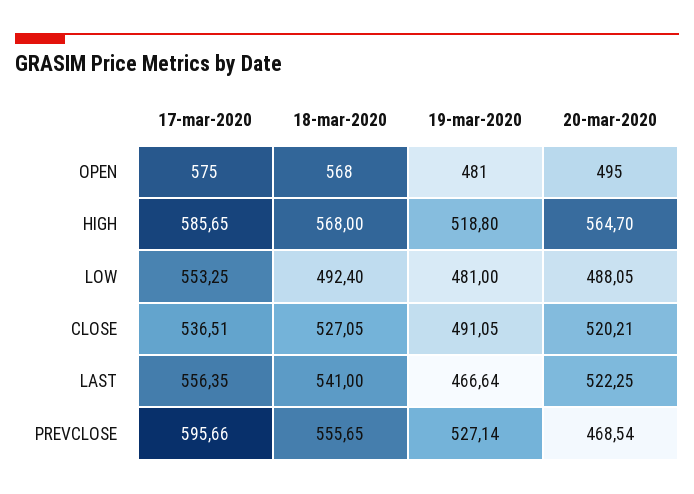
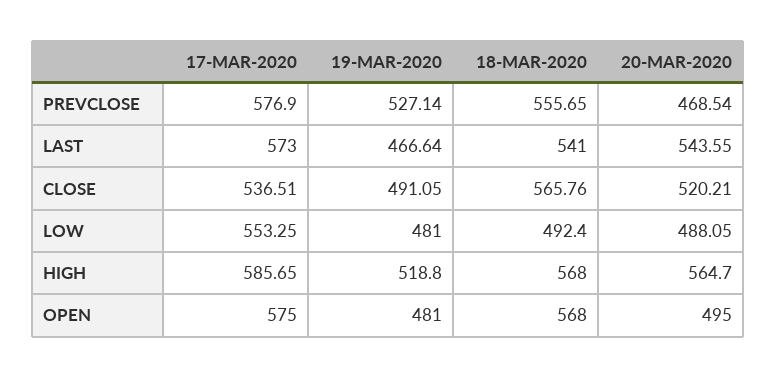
  {
    "17-mar-2020": {
      "OPEN": 575,
      "HIGH": 585.65,
      "LOW": 553.25,
      "CLOSE": 536.51,
-     "LAST": 556.35,
+     "LAST": 573,
-     "PREVCLOSE": 595.66
+     "PREVCLOSE": 576.9
    },
    "18-mar-2020": {
      "OPEN": 568,
      "HIGH": 568,
      "LOW": 492.4,
-     "CLOSE": 527.05,
+     "CLOSE": 565.76,
      "LAST": 541,
      "PREVCLOSE": 555.65
    },
    "19-mar-2020": {
      "OPEN": 481,
      "HIGH": 518.8,
      "LOW": 481,
      "CLOSE": 491.05,
      "LAST": 466.64,
      "PREVCLOSE": 527.14
    },
    "20-mar-2020": {
      "OPEN": 495,
      "HIGH": 564.7,
      "LOW": 488.05,
      "CLOSE": 520.21,
-     "LAST": 522.25,
+     "LAST": 543.55,
      "PREVCLOSE": 468.54
    }
  }

